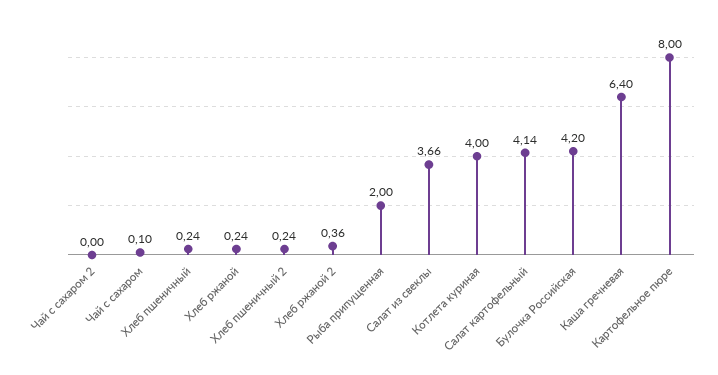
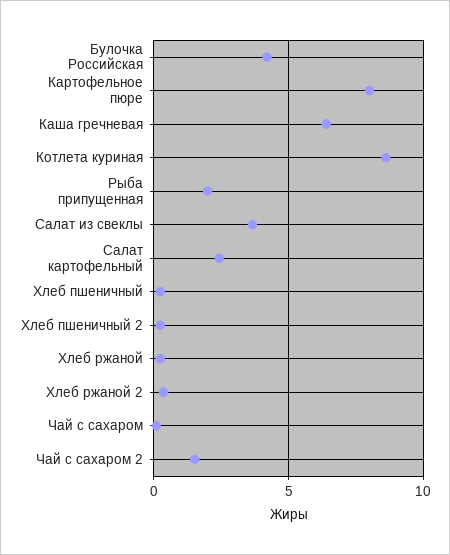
  {
-   "Чай с сахаром 2": 0,
+   "Чай с сахаром 2": 1.5,
    "Чай с сахаром": 0.1,
    "Хлеб пшеничный": 0.24,
    "Хлеб ржаной": 0.24,
    "Хлеб пшеничный 2": 0.24,
    "Хлеб ржаной 2": 0.36,
    "Рыба припущенная": 2,
    "Салат из свеклы": 3.66,
-   "Котлета куриная": 4,
+   "Котлета куриная": 8.5,
-   "Салат картофельный": 4.14,
+   "Салат картофельный": 2.5,
    "Булочка Российская": 4.2,
    "Каша гречневая": 6.4,
    "Картофельное пюре": 8
  }

